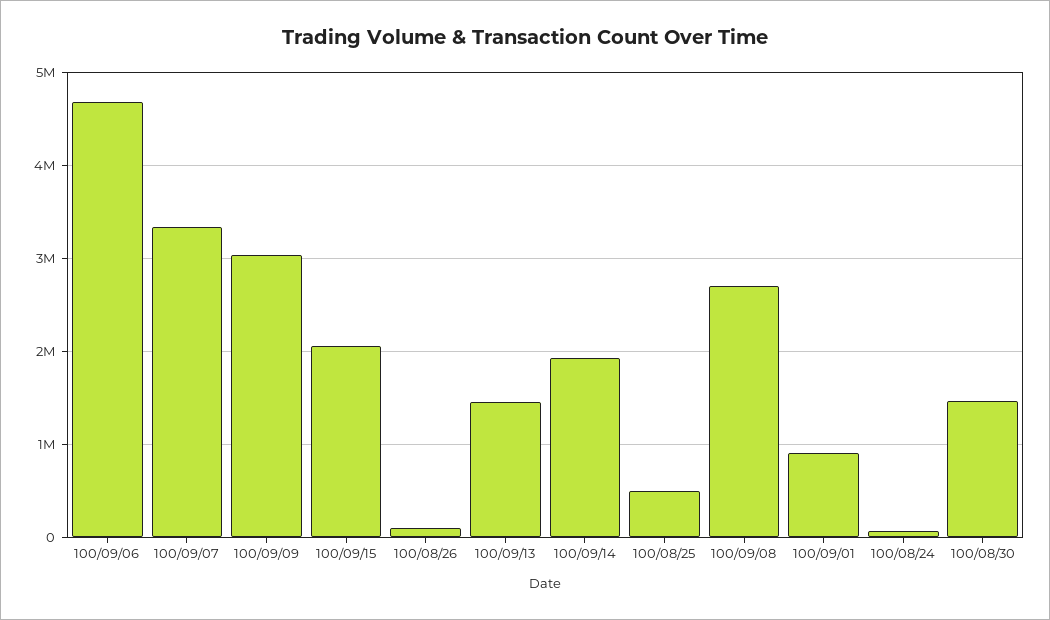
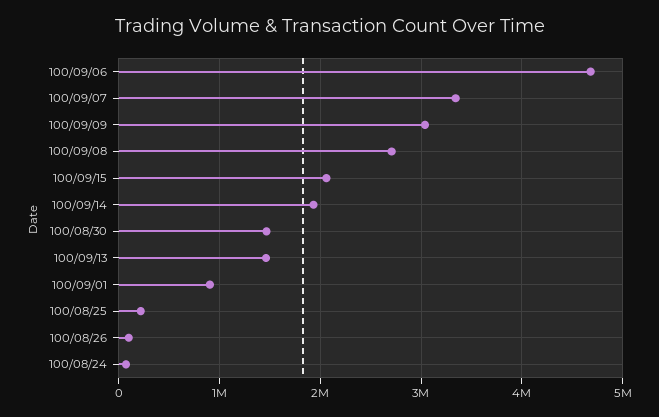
  {
    "100/09/06": 4700000,
    "100/09/07": 3300000,
    "100/09/09": 3000000,
    "100/09/15": 2100000,
    "100/08/26": 100000,
    "100/09/13": 1500000,
    "100/09/14": 1900000,
-   "100/08/25": 500000,
+   "100/08/25": 200000,
    "100/09/08": 2700000,
    "100/09/01": 900000,
    "100/08/24": 100000,
    "100/08/30": 1500000
  }

